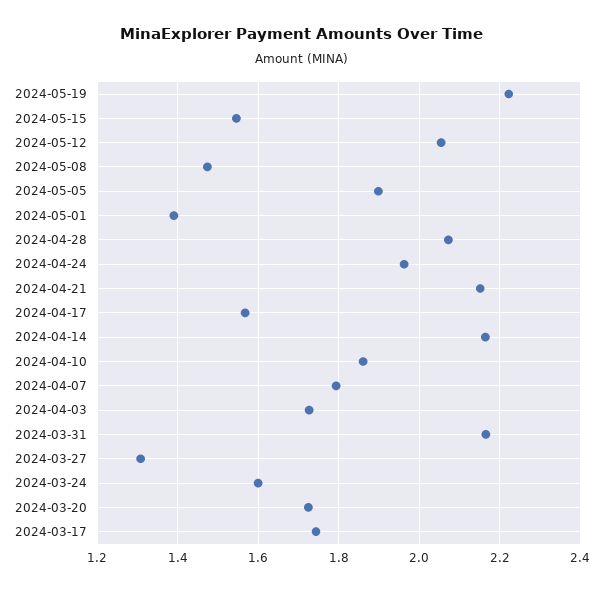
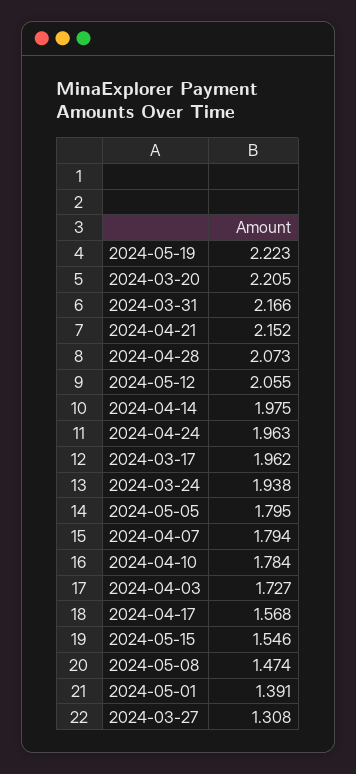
  {
    "2024-05-19": 2.223,
    "2024-05-15": 1.546,
    "2024-05-12": 2.055,
    "2024-05-08": 1.474,
-   "2024-05-05": 1.9,
+   "2024-05-05": 1.795,
    "2024-05-01": 1.391,
    "2024-04-28": 2.073,
    "2024-04-24": 1.963,
    "2024-04-21": 2.152,
    "2024-04-17": 1.568,
-   "2024-04-14": 2.16,
+   "2024-04-14": 1.975,
-   "2024-04-10": 1.86,
+   "2024-04-10": 1.784,
    "2024-04-07": 1.794,
    "2024-04-03": 1.727,
    "2024-03-31": 2.166,
    "2024-03-27": 1.308,
-   "2024-03-24": 1.6,
+   "2024-03-24": 1.938,
-   "2024-03-20": 1.72,
+   "2024-03-20": 2.205,
-   "2024-03-17": 1.74
+   "2024-03-17": 1.962
  }

